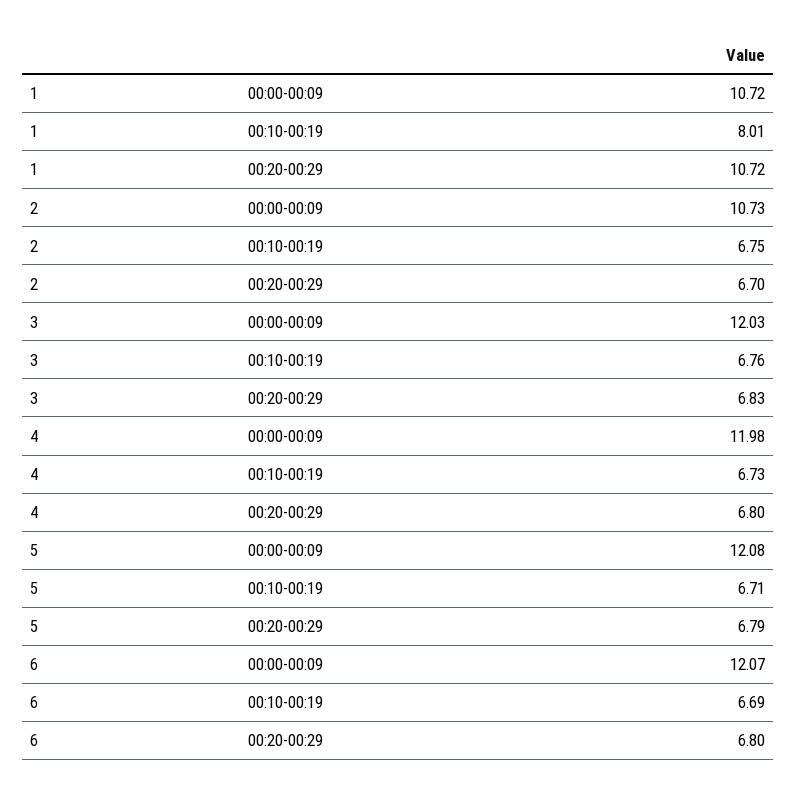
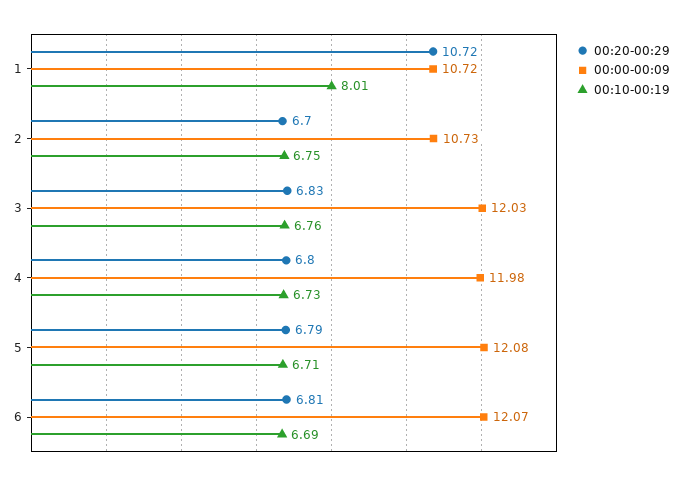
  {
    "00:00-00:09": {
      "1": 10.72,
      "2": 10.73,
      "3": 12.03,
      "4": 11.98,
      "5": 12.08,
      "6": 12.07
    },
    "00:10-00:19": {
      "1": 8.01,
      "2": 6.75,
      "3": 6.76,
      "4": 6.73,
      "5": 6.71,
      "6": 6.69
    },
    "00:20-00:29": {
      "1": 10.72,
      "2": 6.7,
      "3": 6.83,
      "4": 6.8,
      "5": 6.79,
-     "6": 6.8
+     "6": 6.81
    }
  }

